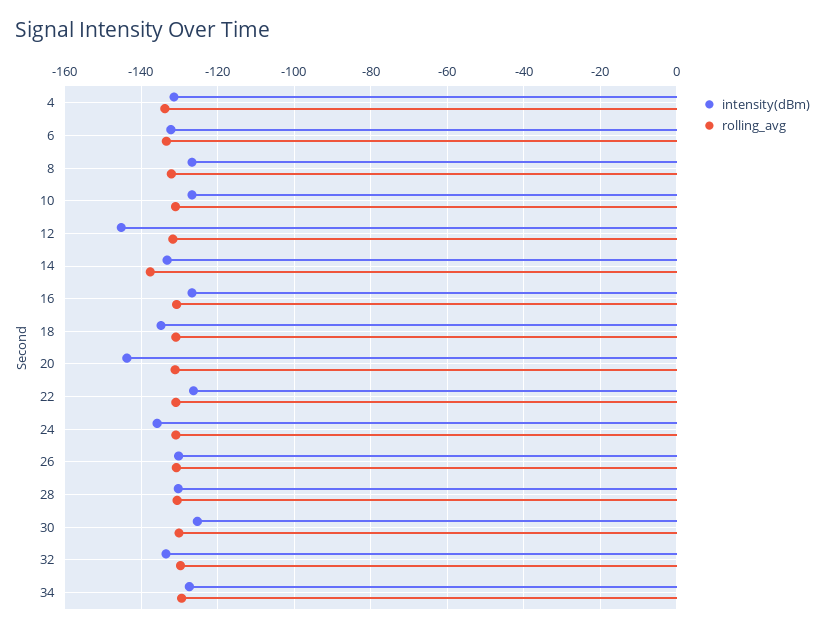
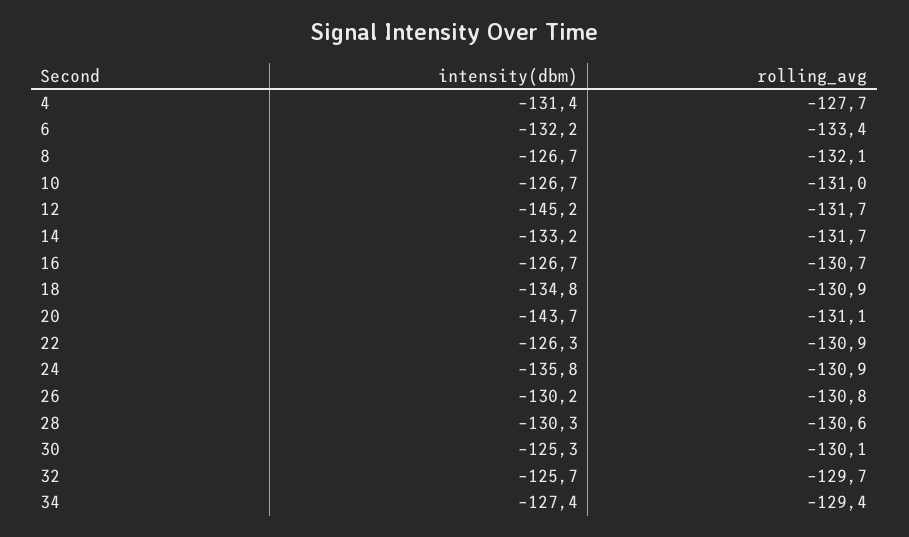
  {
    "intensity(dBm)": {
      "4": -131.4,
      "6": -132.2,
      "8": -126.7,
      "10": -126.7,
      "12": -145.2,
      "14": -133.2,
      "16": -126.7,
      "18": -134.8,
      "20": -143.7,
      "22": -126.3,
      "24": -135.8,
      "26": -130.2,
      "28": -130.3,
      "30": -125.3,
-     "32": -134,
+     "32": -125.7,
      "34": -127.4
    },
    "rolling_avg": {
-     "4": -134,
+     "4": -127.7,
      "6": -133.4,
      "8": -132.1,
      "10": -131,
      "12": -131.7,
-     "14": -138,
+     "14": -131.7,
      "16": -130.7,
      "18": -130.9,
      "20": -131.1,
      "22": -130.9,
      "24": -130.9,
      "26": -130.8,
      "28": -130.6,
      "30": -130.1,
      "32": -129.7,
      "34": -129.4
    }
  }

